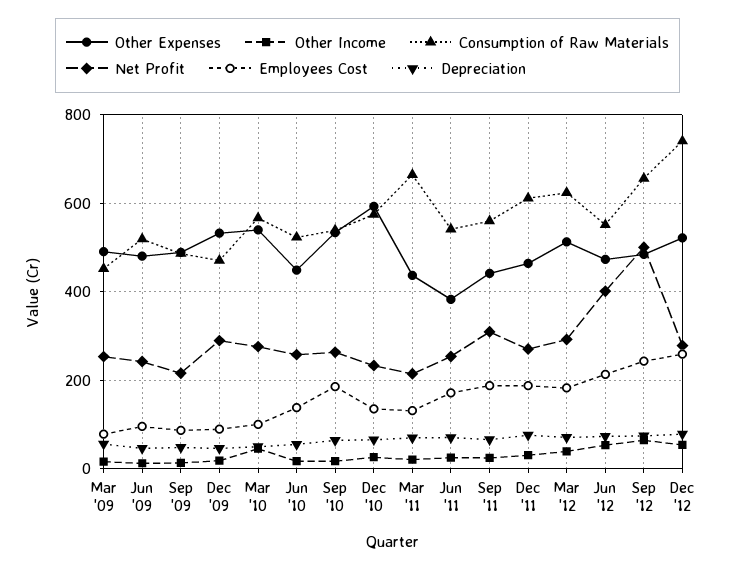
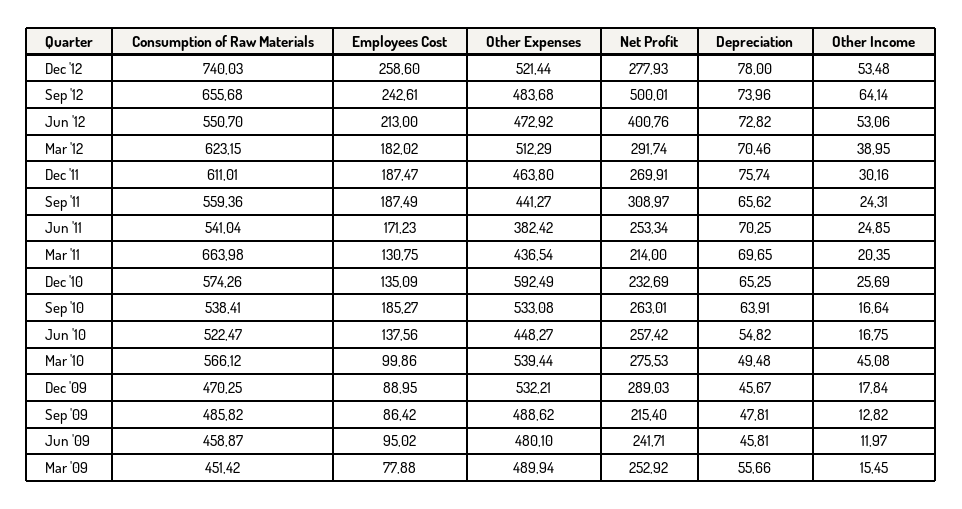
  {
    "Other Expenses": {
      "Mar '09": 489.94,
      "Jun '09": 480.1,
      "Sep '09": 488.62,
      "Dec '09": 532.21,
      "Mar '10": 539.44,
      "Jun '10": 448.27,
      "Sep '10": 533.08,
      "Dec '10": 592.49,
      "Mar '11": 436.54,
      "Jun '11": 382.42,
      "Sep '11": 441.27,
      "Dec '11": 463.8,
      "Mar '12": 512.29,
      "Jun '12": 472.92,
      "Sep '12": 483.68,
      "Dec '12": 521.44
    },
    "Other Income": {
      "Mar '09": 15.45,
      "Jun '09": 11.97,
      "Sep '09": 12.82,
      "Dec '09": 17.84,
      "Mar '10": 45.08,
      "Jun '10": 16.75,
      "Sep '10": 16.64,
      "Dec '10": 25.69,
      "Mar '11": 20.35,
      "Jun '11": 24.85,
      "Sep '11": 24.31,
      "Dec '11": 30.16,
      "Mar '12": 38.95,
      "Jun '12": 53.06,
      "Sep '12": 64.14,
      "Dec '12": 53.48
    },
    "Consumption of Raw Materials": {
      "Mar '09": 451.42,
-     "Jun '09": 520,
+     "Jun '09": 458.87,
      "Sep '09": 485.82,
      "Dec '09": 470.25,
      "Mar '10": 566.12,
      "Jun '10": 522.47,
      "Sep '10": 538.41,
      "Dec '10": 574.26,
      "Mar '11": 663.98,
      "Jun '11": 541.04,
      "Sep '11": 559.36,
      "Dec '11": 611.01,
      "Mar '12": 623.15,
      "Jun '12": 550.7,
      "Sep '12": 655.68,
      "Dec '12": 740.03
    },
    "Net Profit": {
      "Mar '09": 252.92,
      "Jun '09": 241.71,
      "Sep '09": 215.4,
      "Dec '09": 289.03,
      "Mar '10": 275.53,
      "Jun '10": 257.42,
      "Sep '10": 263.01,
      "Dec '10": 232.69,
      "Mar '11": 214,
      "Jun '11": 253.34,
      "Sep '11": 308.97,
      "Dec '11": 269.91,
      "Mar '12": 291.74,
      "Jun '12": 400.76,
      "Sep '12": 500.01,
      "Dec '12": 277.93
    },
    "Employees Cost": {
      "Mar '09": 77.88,
      "Jun '09": 95.02,
      "Sep '09": 86.42,
      "Dec '09": 88.95,
      "Mar '10": 99.86,
      "Jun '10": 137.56,
      "Sep '10": 185.27,
      "Dec '10": 135.09,
      "Mar '11": 130.75,
      "Jun '11": 171.23,
      "Sep '11": 187.49,
      "Dec '11": 187.47,
      "Mar '12": 182.02,
      "Jun '12": 213,
      "Sep '12": 242.61,
      "Dec '12": 258.6
    },
    "Depreciation": {
      "Mar '09": 55.66,
      "Jun '09": 45.81,
      "Sep '09": 47.81,
      "Dec '09": 45.67,
      "Mar '10": 49.48,
      "Jun '10": 54.82,
      "Sep '10": 63.91,
      "Dec '10": 65.25,
      "Mar '11": 69.65,
      "Jun '11": 70.25,
      "Sep '11": 65.62,
      "Dec '11": 75.74,
      "Mar '12": 70.46,
      "Jun '12": 72.82,
      "Sep '12": 73.96,
      "Dec '12": 78
    }
  }

